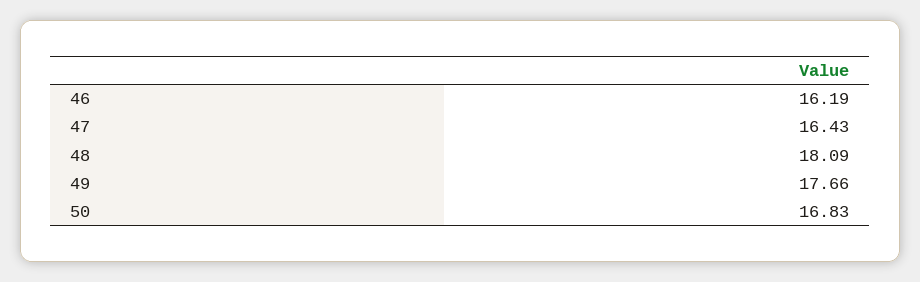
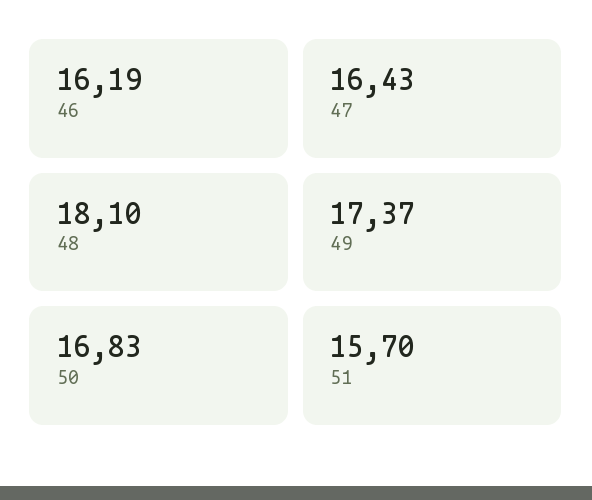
  {
    "46": 16.19,
    "47": 16.43,
-   "48": 18.09,
+   "48": 18.1,
-   "49": 17.66,
+   "49": 17.37,
-   "50": 16.83
+   "50": 16.83,
+   "51": 15.7
  }

